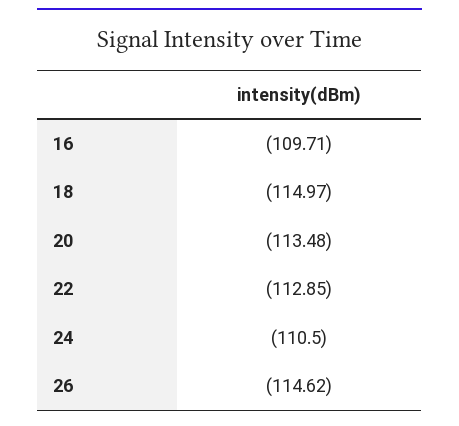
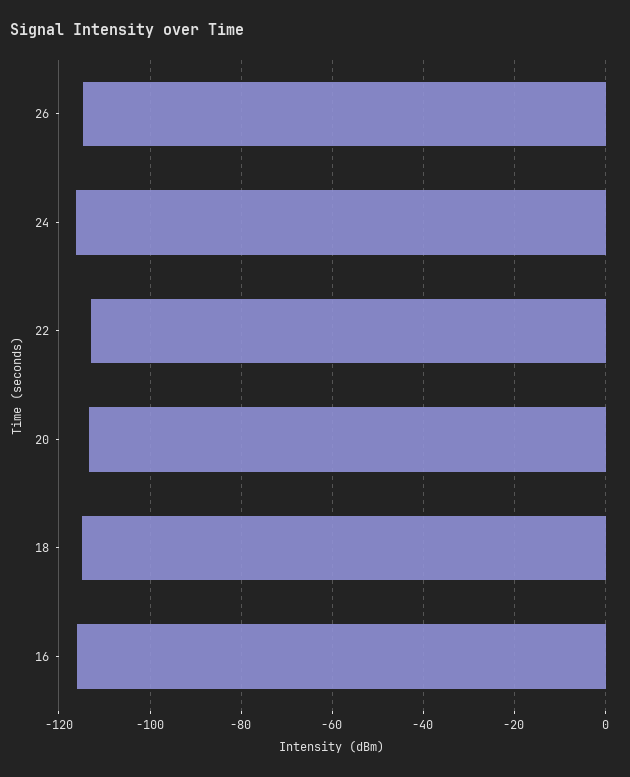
  {
-   "16": -109.71,
+   "16": -116,
    "18": -114.97,
    "20": -113.48,
    "22": -112.85,
-   "24": -110.5,
+   "24": -116,
    "26": -114.62
  }

